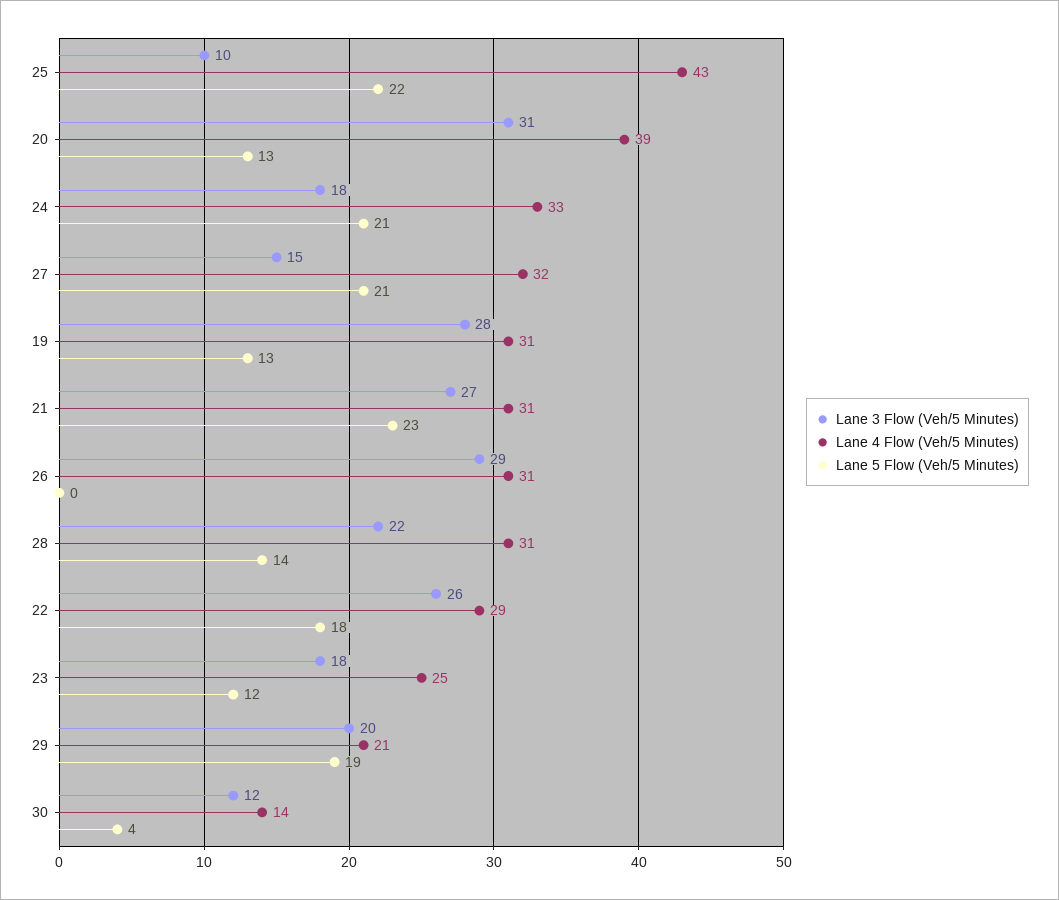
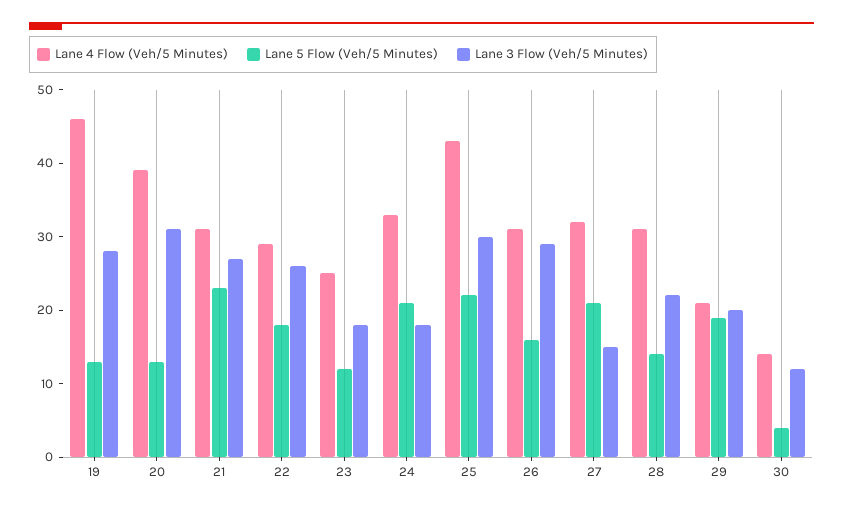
  {
    "Lane 3 Flow (Veh/5 Minutes)": {
-     "25": 10,
+     "25": 30,
      "20": 31,
      "24": 18,
      "27": 15,
      "19": 28,
      "21": 27,
      "26": 29,
      "28": 22,
      "22": 26,
      "23": 18,
      "29": 20,
      "30": 12
    },
    "Lane 4 Flow (Veh/5 Minutes)": {
      "25": 43,
      "20": 39,
      "24": 33,
      "27": 32,
-     "19": 31,
+     "19": 45,
      "21": 31,
      "26": 31,
      "28": 31,
      "22": 29,
      "23": 25,
      "29": 21,
      "30": 14
    },
    "Lane 5 Flow (Veh/5 Minutes)": {
      "25": 22,
      "20": 13,
      "24": 21,
      "27": 21,
      "19": 13,
      "21": 23,
-     "26": 0,
+     "26": 15,
      "28": 14,
      "22": 18,
      "23": 12,
      "29": 19,
      "30": 4
    }
  }

